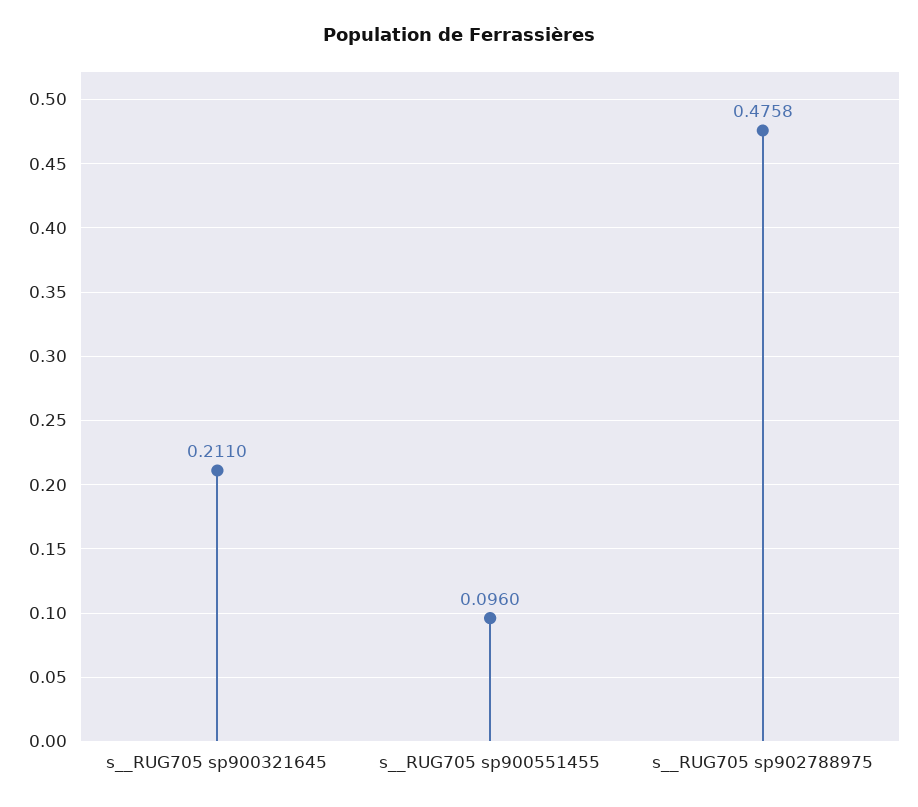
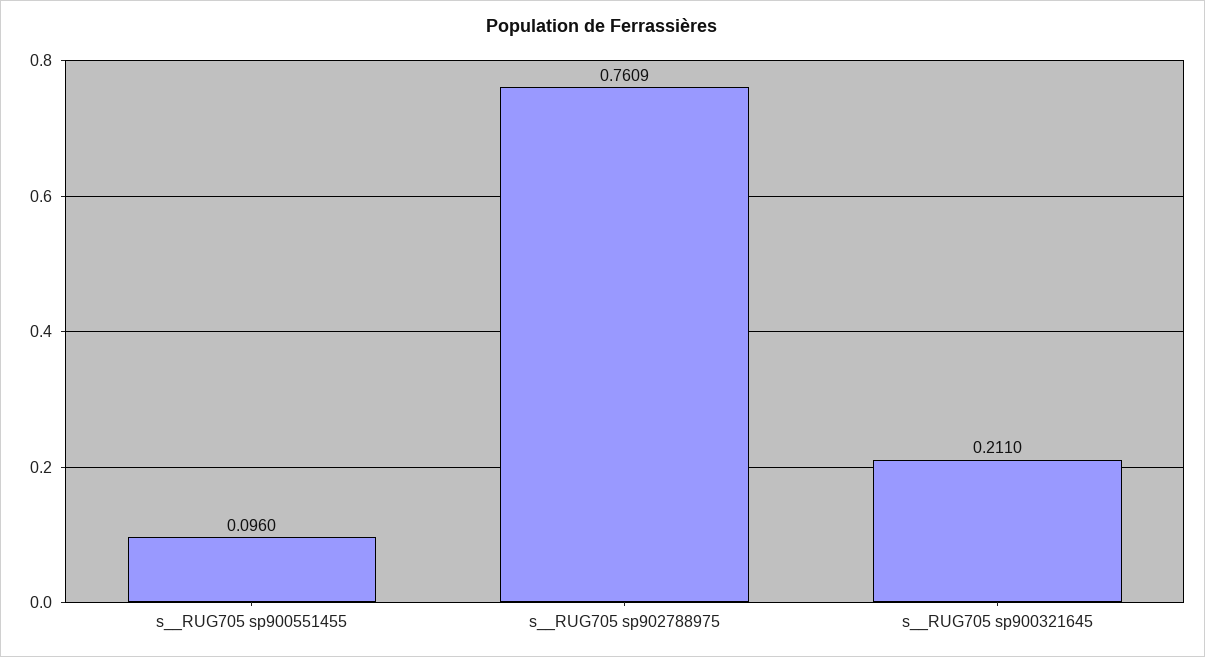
  {
    "s__RUG705 sp900321645": 0.211,
    "s__RUG705 sp900551455": 0.096,
-   "s__RUG705 sp902788975": 0.4758
+   "s__RUG705 sp902788975": 0.7609
  }

